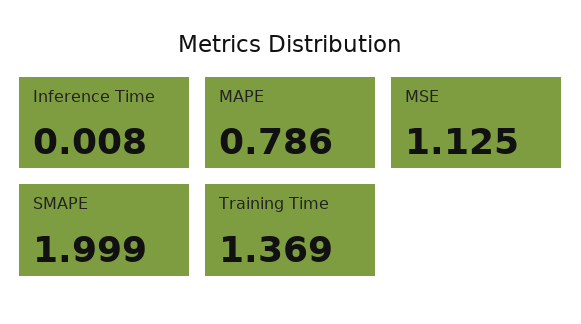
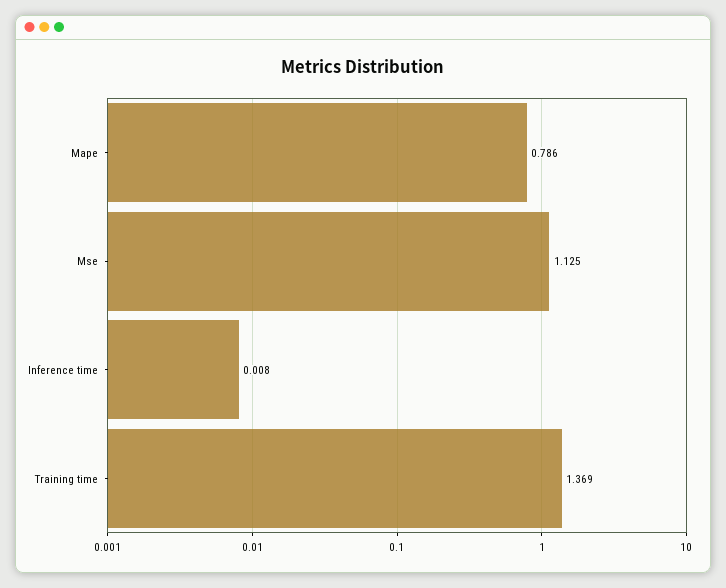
  {
    "Inference Time": 0.008,
    "MAPE": 0.786,
    "MSE": 1.125,
-   "SMAPE": 1.999,
    "Training Time": 1.369
  }

